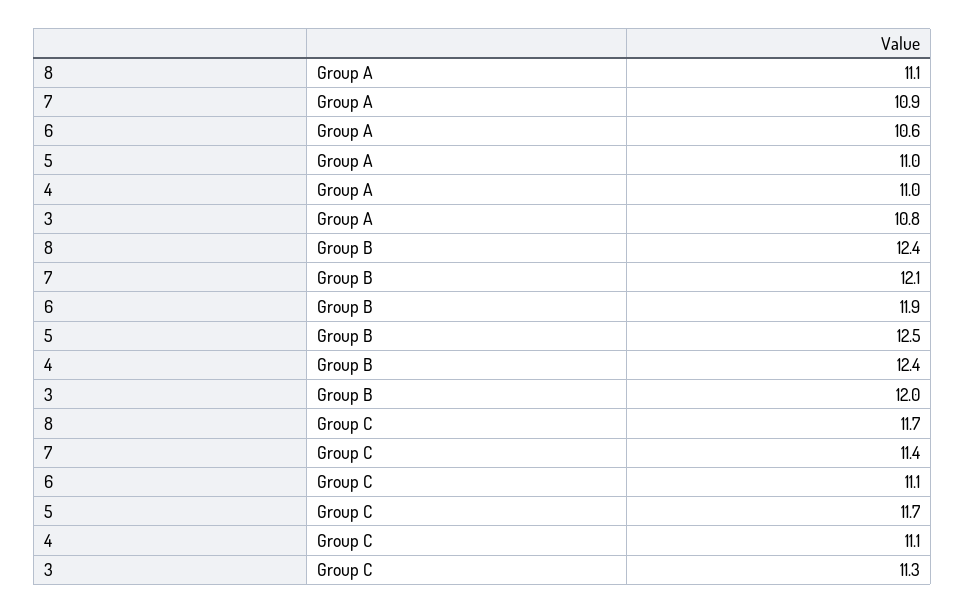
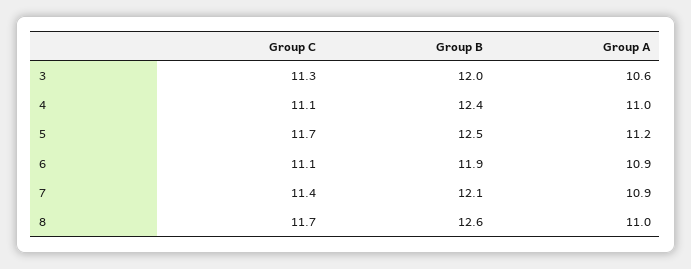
  {
    "8": {
-     "Group A": 11.1,
+     "Group A": 11,
-     "Group B": 12.4,
+     "Group B": 12.6,
      "Group C": 11.7
    },
    "7": {
      "Group A": 10.9,
      "Group B": 12.1,
      "Group C": 11.4
    },
    "6": {
-     "Group A": 10.6,
+     "Group A": 10.9,
      "Group B": 11.9,
      "Group C": 11.1
    },
    "5": {
-     "Group A": 11,
+     "Group A": 11.2,
      "Group B": 12.5,
      "Group C": 11.7
    },
    "4": {
      "Group A": 11,
      "Group B": 12.4,
      "Group C": 11.1
    },
    "3": {
-     "Group A": 10.8,
+     "Group A": 10.6,
      "Group B": 12,
      "Group C": 11.3
    }
  }

